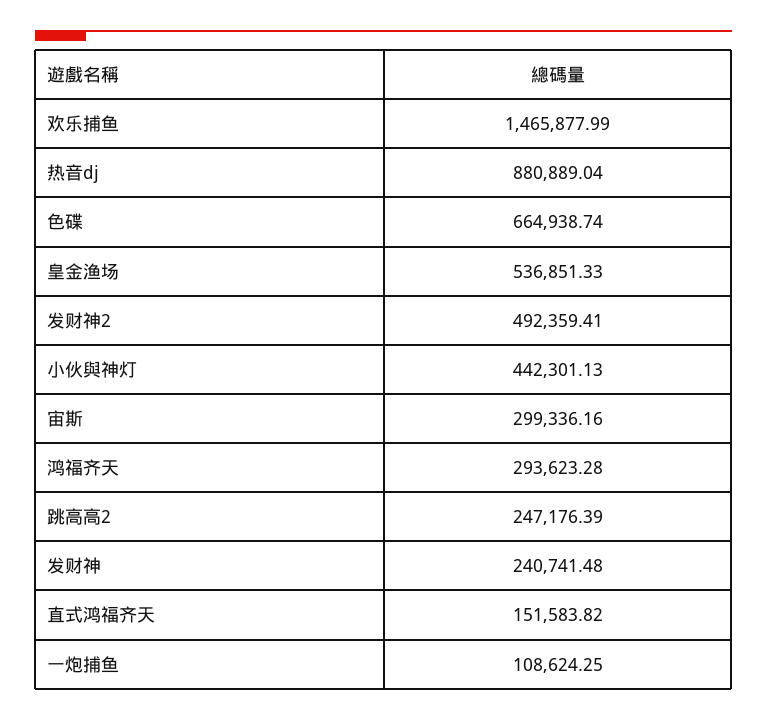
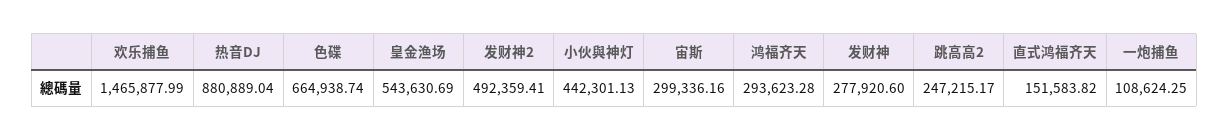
  {
    "欢乐捕鱼": 1465877.99,
    "热音dj": 880889.04,
    "色碟": 664938.74,
-   "皇金渔场": 536851.33,
+   "皇金渔场": 543630.69,
    "发财神2": 492359.41,
    "小伙與神灯": 442301.13,
    "宙斯": 299336.16,
    "鸿福齐天": 293623.28,
-   "跳高高2": 247176.39,
+   "跳高高2": 247215.17,
-   "发财神": 240741.48,
+   "发财神": 277920.6,
    "直式鸿福齐天": 151583.82,
    "一炮捕鱼": 108624.25
  }

